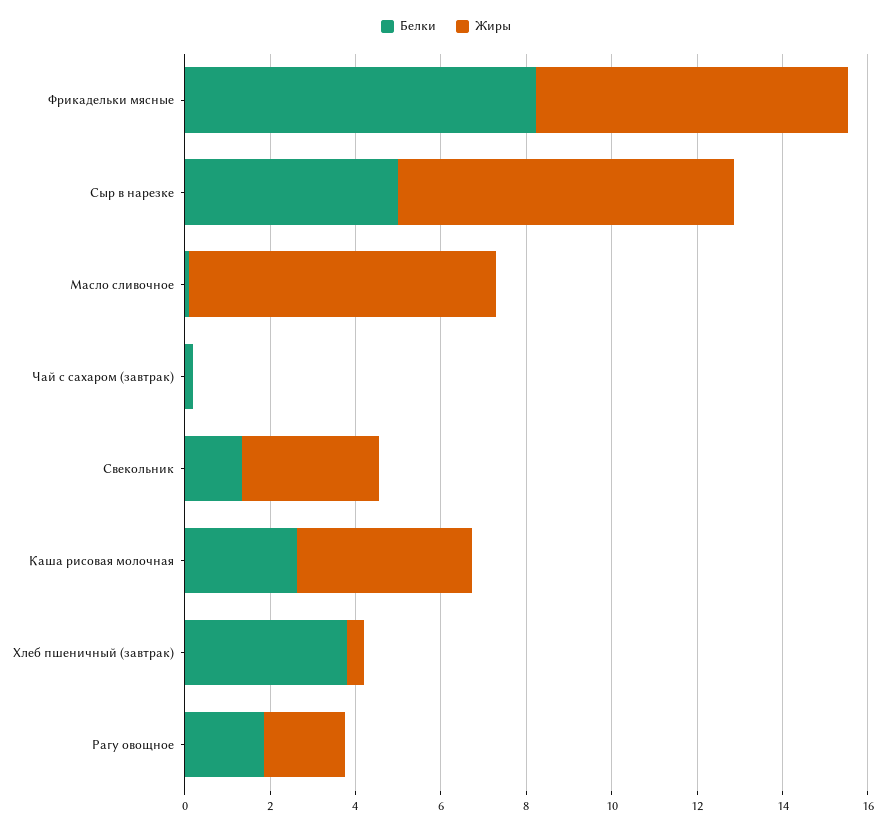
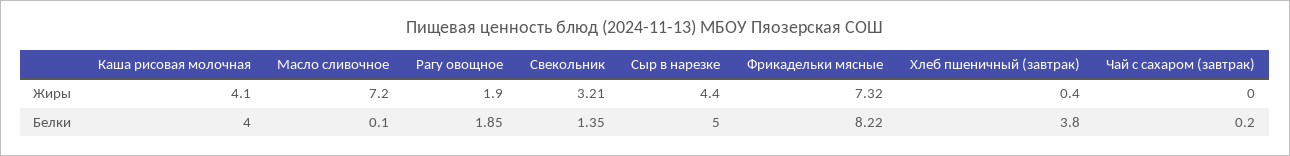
  {
    "Белки": {
      "Фрикадельки мясные": 8.22,
      "Сыр в нарезке": 5,
      "Масло сливочное": 0.1,
      "Чай с сахаром (завтрак)": 0.2,
      "Свекольник": 1.35,
-     "Каша рисовая молочная": 2.5,
+     "Каша рисовая молочная": 4,
      "Хлеб пшеничный (завтрак)": 3.8,
      "Рагу овощное": 1.85
    },
    "Жиры": {
      "Фрикадельки мясные": 7.32,
-     "Сыр в нарезке": 8,
+     "Сыр в нарезке": 4.4,
      "Масло сливочное": 7.2,
      "Чай с сахаром (завтрак)": 0,
      "Свекольник": 3.21,
      "Каша рисовая молочная": 4.1,
      "Хлеб пшеничный (завтрак)": 0.4,
      "Рагу овощное": 1.9
    }
  }

